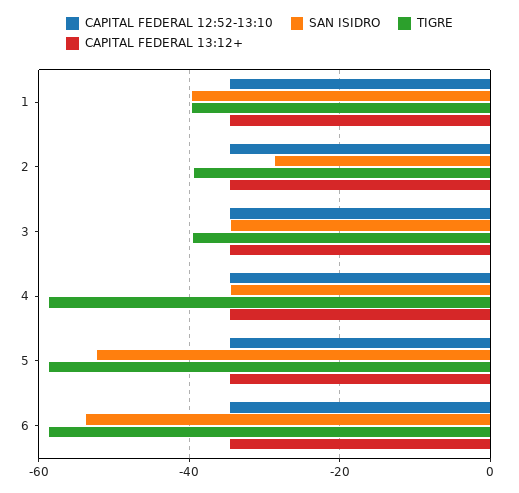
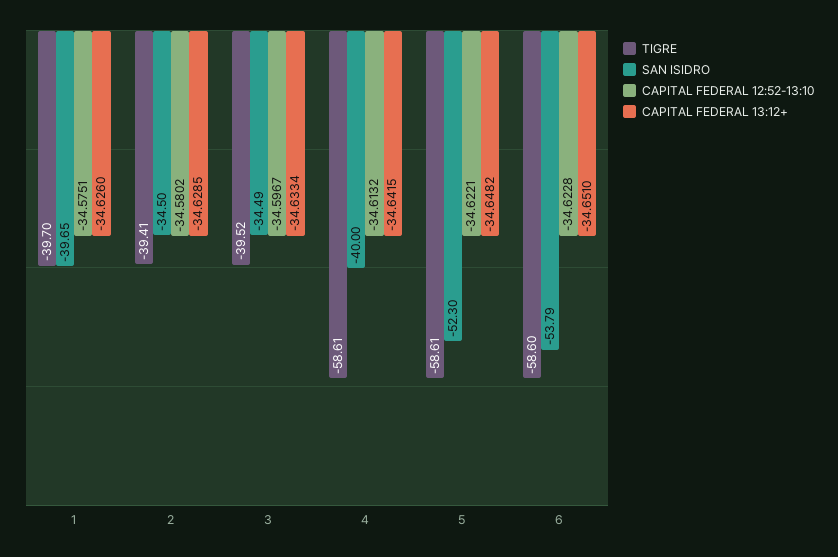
  {
    "CAPITAL FEDERAL 12:52-13:10": {
      "1": -34.5751,
      "2": -34.5802,
      "3": -34.5967,
      "4": -34.6132,
      "5": -34.6221,
      "6": -34.6228
    },
    "SAN ISIDRO": {
      "1": -39.65,
-     "2": -28,
+     "2": -34.5,
      "3": -34.49,
-     "4": -34,
+     "4": -40,
      "5": -52.3,
      "6": -53.79
    },
    "TIGRE": {
      "1": -39.7,
      "2": -39.41,
      "3": -39.52,
      "4": -58.61,
      "5": -58.61,
      "6": -58.6
    },
    "CAPITAL FEDERAL 13:12+": {
      "1": -34.626,
      "2": -34.6285,
      "3": -34.6334,
      "4": -34.6415,
      "5": -34.6482,
      "6": -34.651
    }
  }

